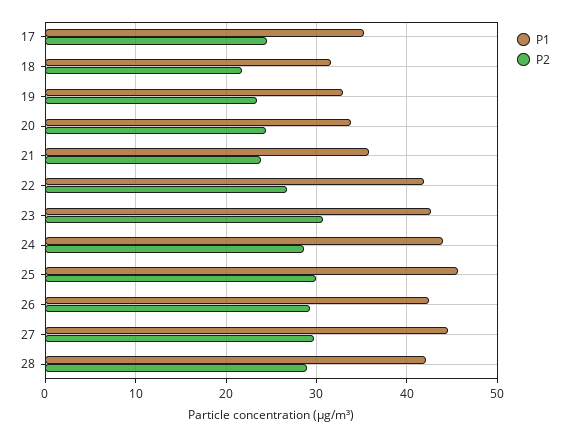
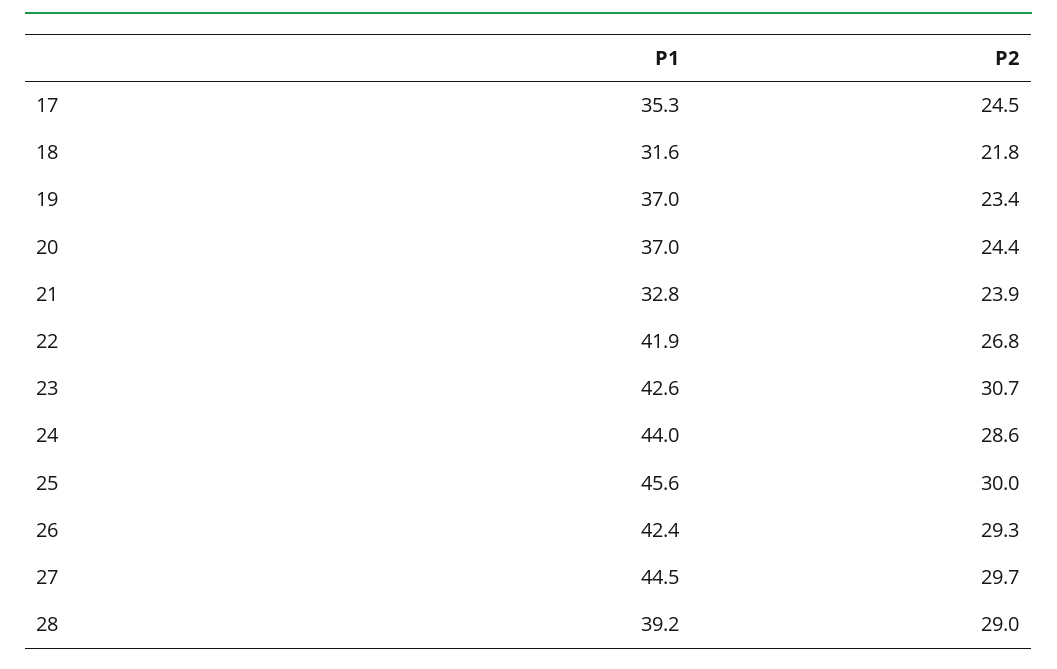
  {
    "P1": {
      "17": 35.3,
      "18": 31.6,
-     "19": 33,
+     "19": 37,
-     "20": 34,
+     "20": 37,
-     "21": 36,
+     "21": 32.8,
      "22": 41.9,
      "23": 42.6,
      "24": 44,
      "25": 45.6,
      "26": 42.4,
      "27": 44.5,
-     "28": 42
+     "28": 39.2
    },
    "P2": {
      "17": 24.5,
      "18": 21.8,
      "19": 23.4,
      "20": 24.4,
      "21": 23.9,
      "22": 26.8,
      "23": 30.7,
      "24": 28.6,
      "25": 30,
      "26": 29.3,
      "27": 29.7,
      "28": 29
    }
  }

